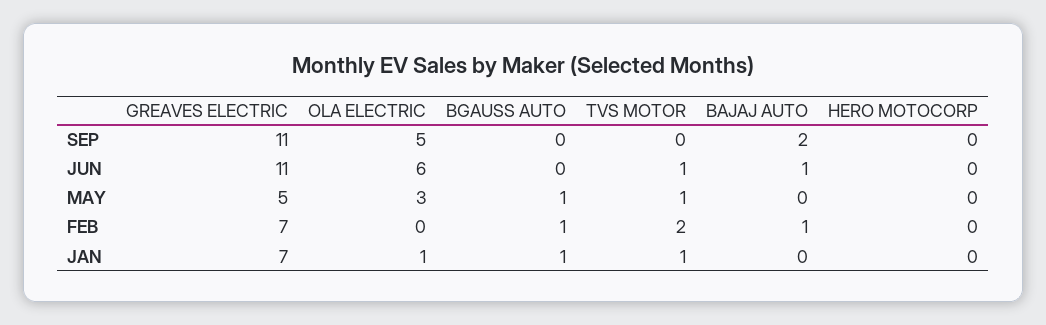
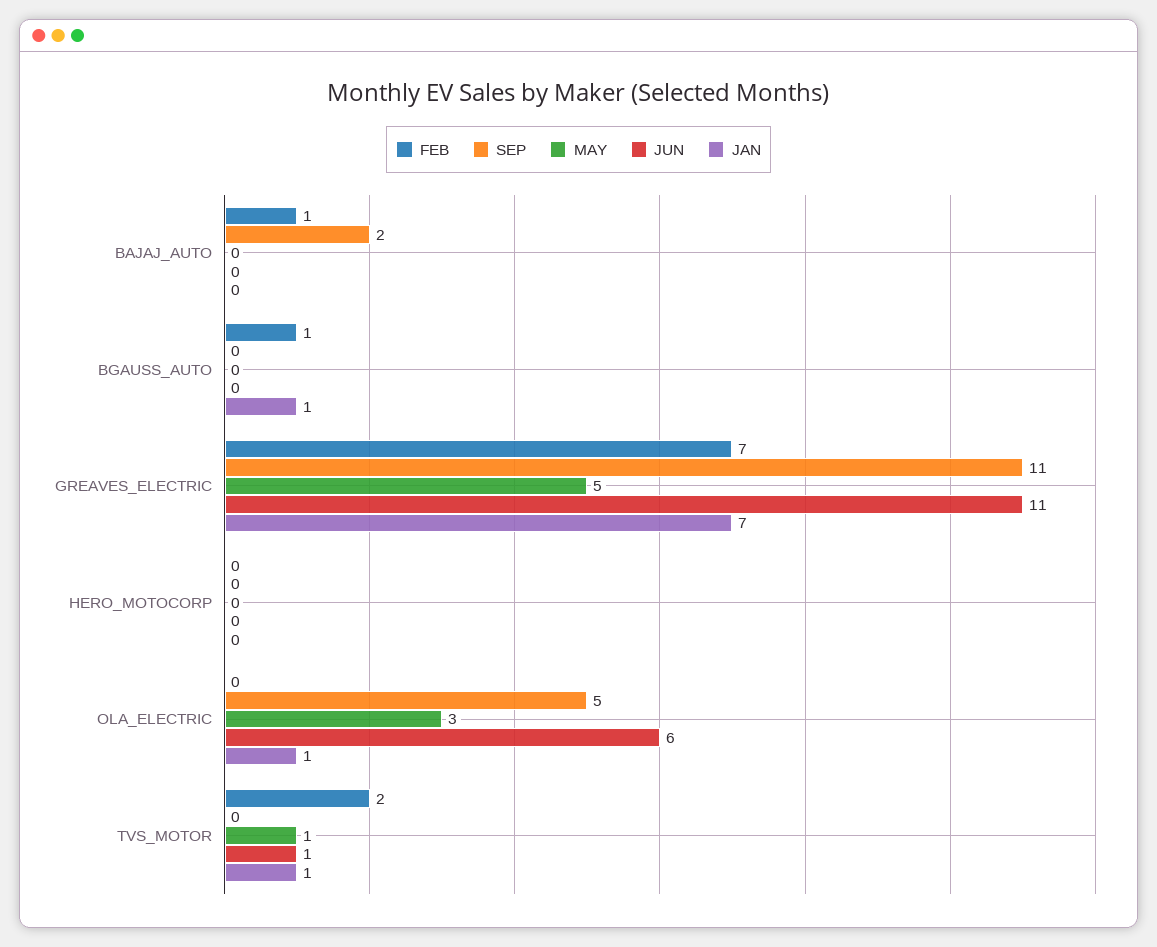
  {
    "SEP": {
      "GREAVES ELECTRIC": 11,
      "OLA ELECTRIC": 5,
      "BGAUSS AUTO": 0,
      "TVS MOTOR": 0,
      "BAJAJ AUTO": 2,
      "HERO MOTOCORP": 0
    },
    "JUN": {
      "GREAVES ELECTRIC": 11,
      "OLA ELECTRIC": 6,
      "BGAUSS AUTO": 0,
      "TVS MOTOR": 1,
-     "BAJAJ AUTO": 1,
+     "BAJAJ AUTO": 0,
      "HERO MOTOCORP": 0
    },
    "MAY": {
      "GREAVES ELECTRIC": 5,
      "OLA ELECTRIC": 3,
-     "BGAUSS AUTO": 1,
+     "BGAUSS AUTO": 0,
      "TVS MOTOR": 1,
      "BAJAJ AUTO": 0,
      "HERO MOTOCORP": 0
    },
    "FEB": {
      "GREAVES ELECTRIC": 7,
      "OLA ELECTRIC": 0,
      "BGAUSS AUTO": 1,
      "TVS MOTOR": 2,
      "BAJAJ AUTO": 1,
      "HERO MOTOCORP": 0
    },
    "JAN": {
      "GREAVES ELECTRIC": 7,
      "OLA ELECTRIC": 1,
      "BGAUSS AUTO": 1,
      "TVS MOTOR": 1,
      "BAJAJ AUTO": 0,
      "HERO MOTOCORP": 0
    }
  }

